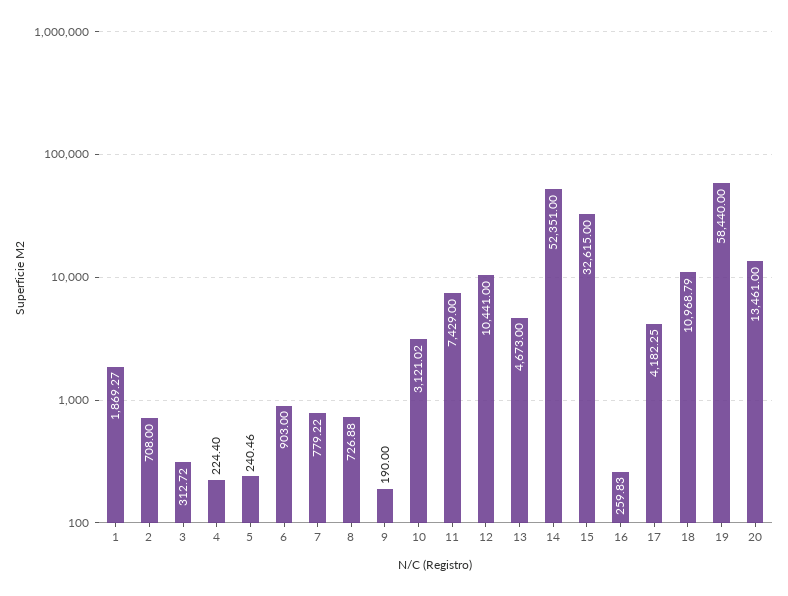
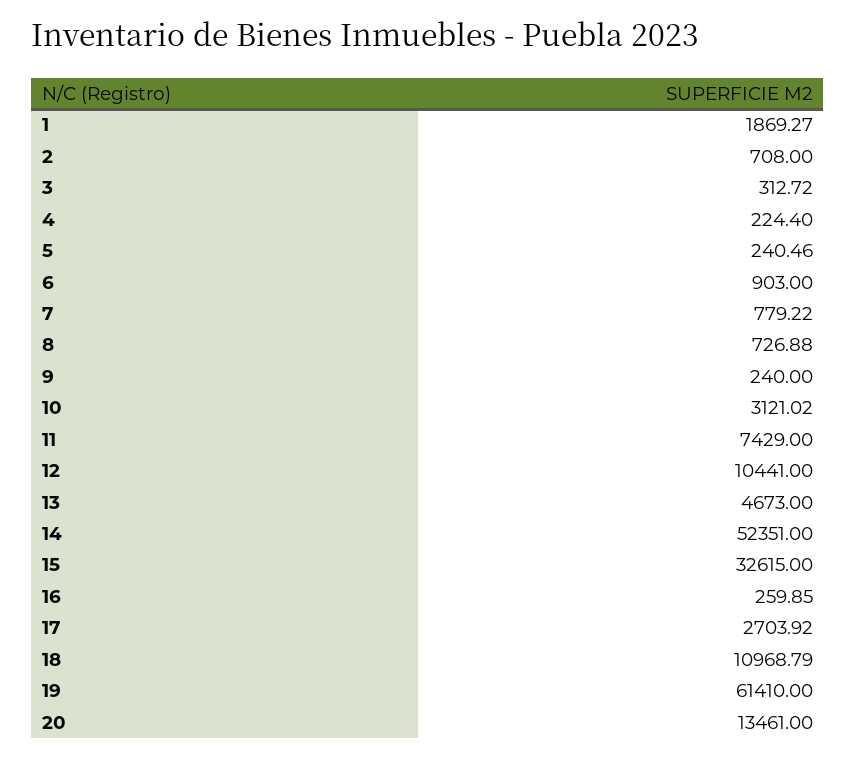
  {
    "1": 1869.27,
    "2": 708,
    "3": 312.72,
    "4": 224.4,
    "5": 240.46,
    "6": 903,
    "7": 779.22,
    "8": 726.88,
-   "9": 190,
+   "9": 240,
    "10": 3121.02,
    "11": 7429,
    "12": 10441,
    "13": 4673,
    "14": 52351,
    "15": 32615,
-   "16": 259.83,
+   "16": 259.85,
-   "17": 4182.25,
+   "17": 2703.92,
    "18": 10968.79,
-   "19": 58440,
+   "19": 61410,
    "20": 13461
  }

